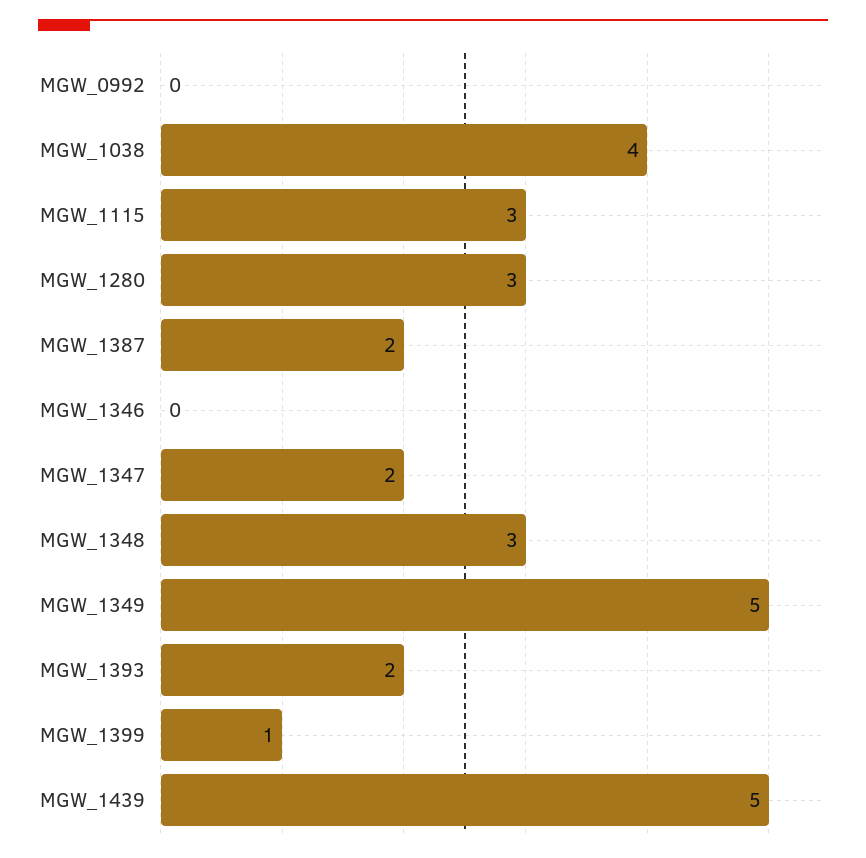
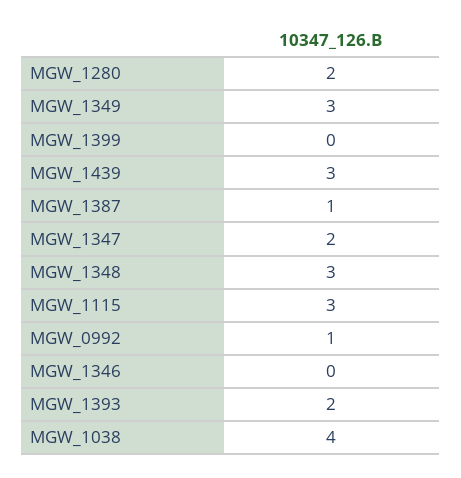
  {
-   "MGW_0992": 0,
+   "MGW_0992": 1,
    "MGW_1038": 4,
    "MGW_1115": 3,
-   "MGW_1280": 3,
+   "MGW_1280": 2,
-   "MGW_1387": 2,
+   "MGW_1387": 1,
    "MGW_1346": 0,
    "MGW_1347": 2,
    "MGW_1348": 3,
-   "MGW_1349": 5,
+   "MGW_1349": 3,
    "MGW_1393": 2,
-   "MGW_1399": 1,
+   "MGW_1399": 0,
-   "MGW_1439": 5
+   "MGW_1439": 3
  }

